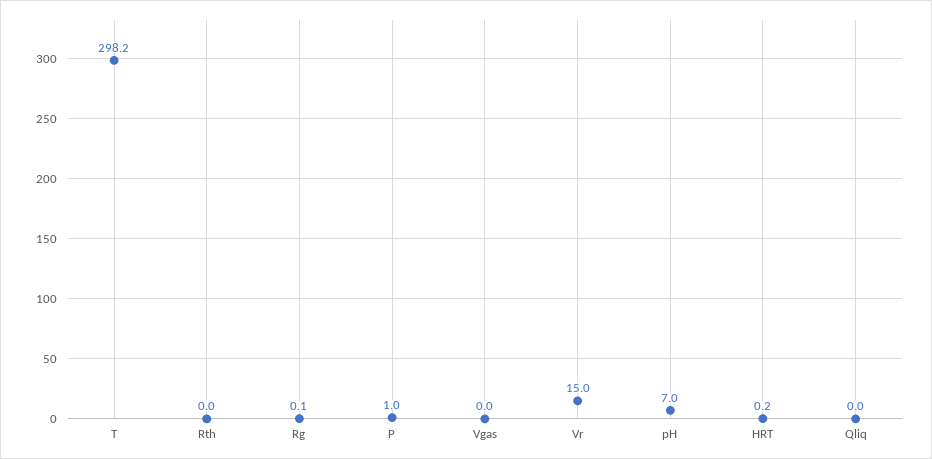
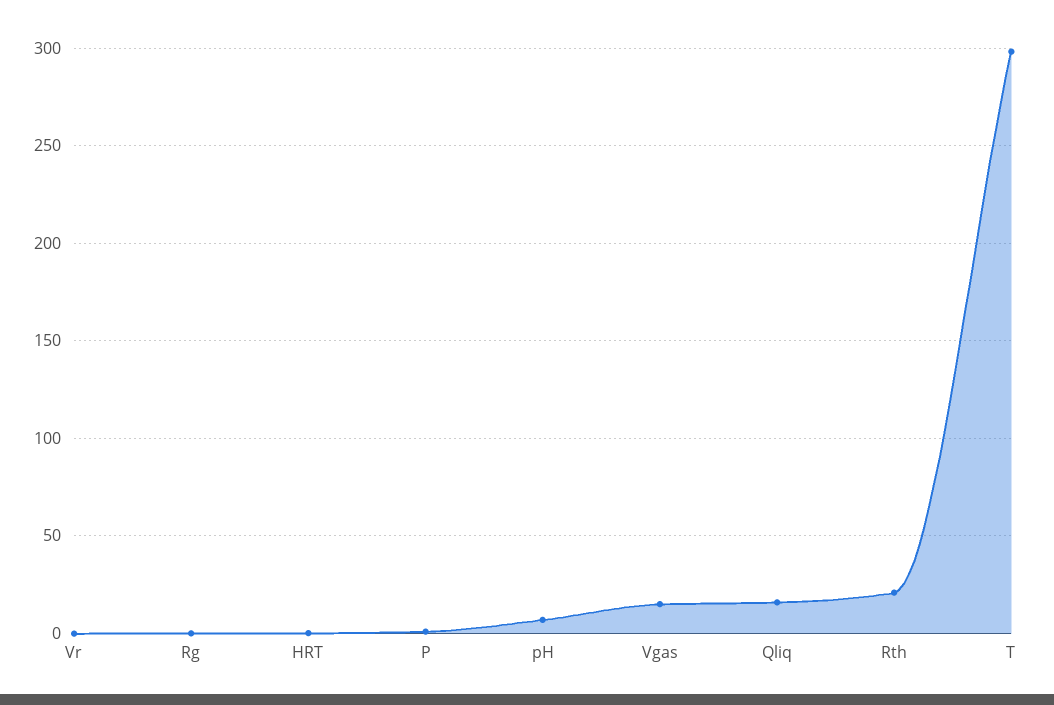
  {
    "T": 298.2,
-   "Rth": 0,
+   "Rth": 20,
    "Rg": 0.1,
    "P": 1,
-   "Vgas": 0,
+   "Vgas": 15,
-   "Vr": 15,
+   "Vr": 0,
    "pH": 7,
    "HRT": 0.2,
-   "Qliq": 0
+   "Qliq": 15
  }

